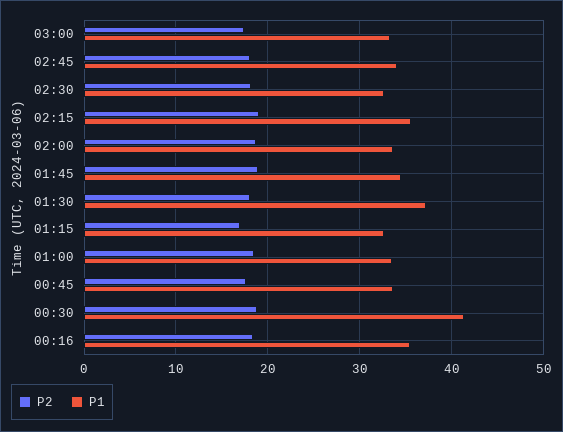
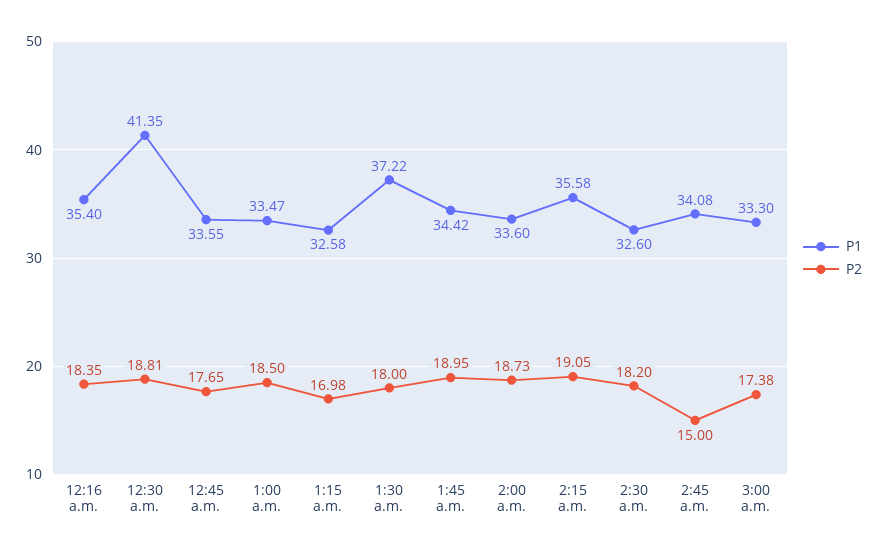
  {
    "P2": {
      "03:00": 17.38,
-     "02:45": 18,
+     "02:45": 15,
      "02:30": 18.2,
      "02:15": 19.05,
      "02:00": 18.73,
      "01:45": 18.95,
      "01:30": 18,
      "01:15": 16.98,
      "01:00": 18.5,
      "00:45": 17.65,
      "00:30": 18.81,
      "00:16": 18.35
    },
    "P1": {
      "03:00": 33.3,
      "02:45": 34.08,
      "02:30": 32.6,
      "02:15": 35.58,
      "02:00": 33.6,
      "01:45": 34.42,
      "01:30": 37.22,
      "01:15": 32.58,
      "01:00": 33.47,
      "00:45": 33.55,
      "00:30": 41.35,
      "00:16": 35.4
    }
  }

